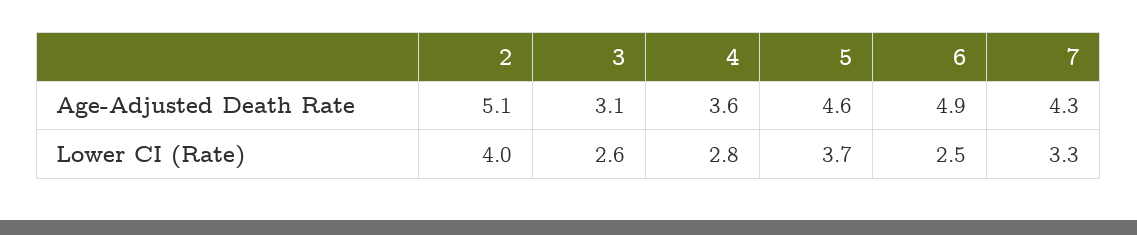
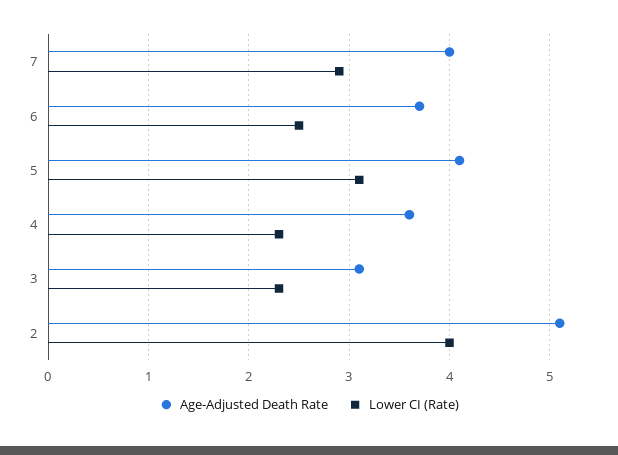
  {
    "Age-Adjusted Death Rate": {
      "2": 5.1,
      "3": 3.1,
      "4": 3.6,
-     "5": 4.6,
+     "5": 4.1,
-     "6": 4.9,
+     "6": 3.7,
-     "7": 4.3
+     "7": 4
    },
    "Lower CI (Rate)": {
      "2": 4,
-     "3": 2.6,
+     "3": 2.3,
-     "4": 2.8,
+     "4": 2.3,
-     "5": 3.7,
+     "5": 3.1,
      "6": 2.5,
-     "7": 3.3
+     "7": 2.9
    }
  }

